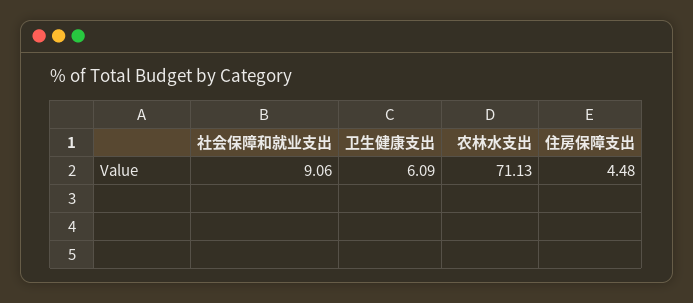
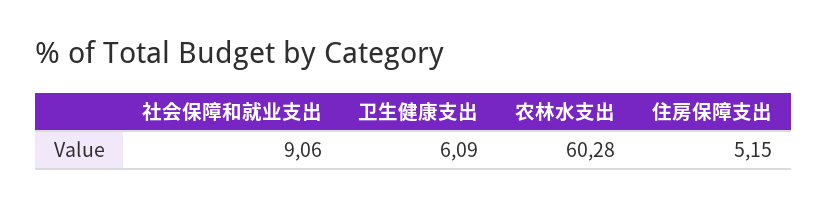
  {
    "社会保障和就业支出": 9.06,
    "卫生健康支出": 6.09,
-   "农林水支出": 71.13,
+   "农林水支出": 60.28,
-   "住房保障支出": 4.48
+   "住房保障支出": 5.15
  }

